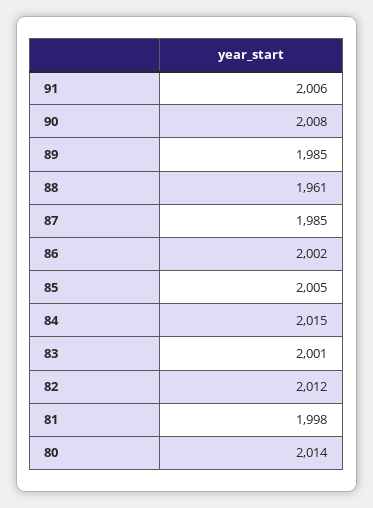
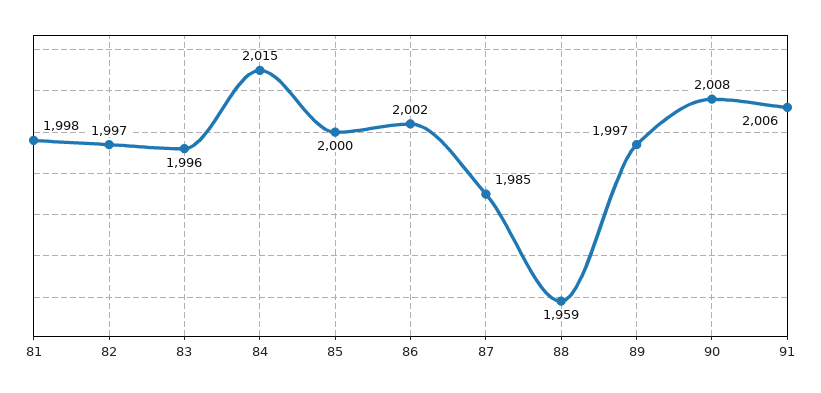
  {
    "91": 2006,
    "90": 2008,
-   "89": 1985,
+   "89": 1997,
-   "88": 1961,
+   "88": 1959,
    "87": 1985,
    "86": 2002,
-   "85": 2005,
+   "85": 2000,
    "84": 2015,
-   "83": 2001,
+   "83": 1996,
-   "82": 2012,
+   "82": 1997,
-   "81": 1998,
+   "81": 1998
-   "80": 2014
  }

